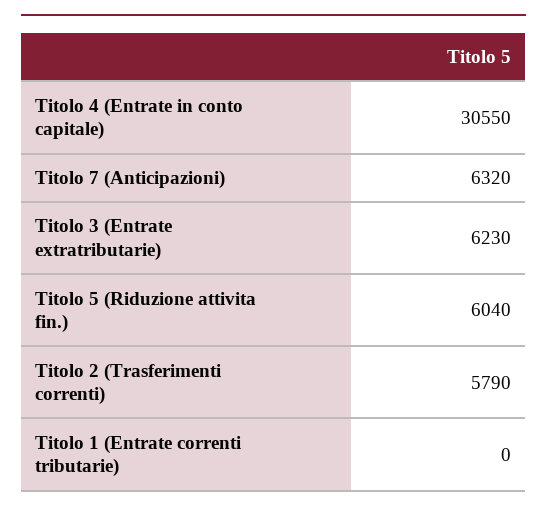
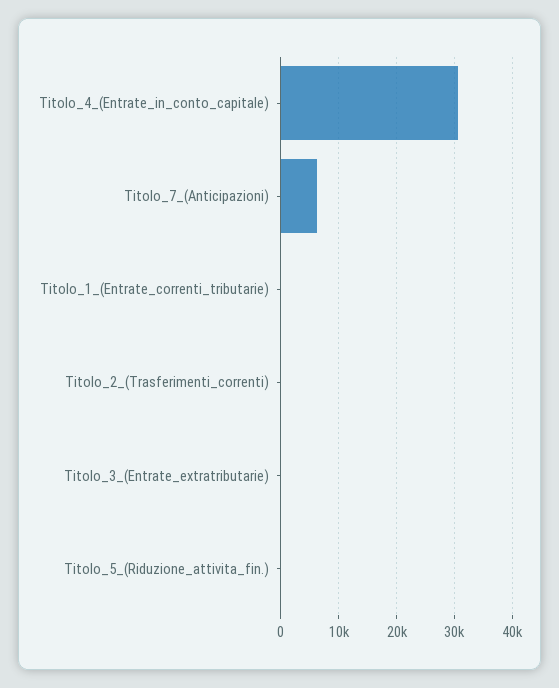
  {
    "Titolo 4 (Entrate in conto capitale)": 30550,
    "Titolo 7 (Anticipazioni)": 6320,
-   "Titolo 3 (Entrate extratributarie)": 6230,
+   "Titolo 3 (Entrate extratributarie)": 0,
-   "Titolo 5 (Riduzione attivita fin.)": 6040,
+   "Titolo 5 (Riduzione attivita fin.)": 0,
-   "Titolo 2 (Trasferimenti correnti)": 5790,
+   "Titolo 2 (Trasferimenti correnti)": 0,
    "Titolo 1 (Entrate correnti tributarie)": 0
  }

